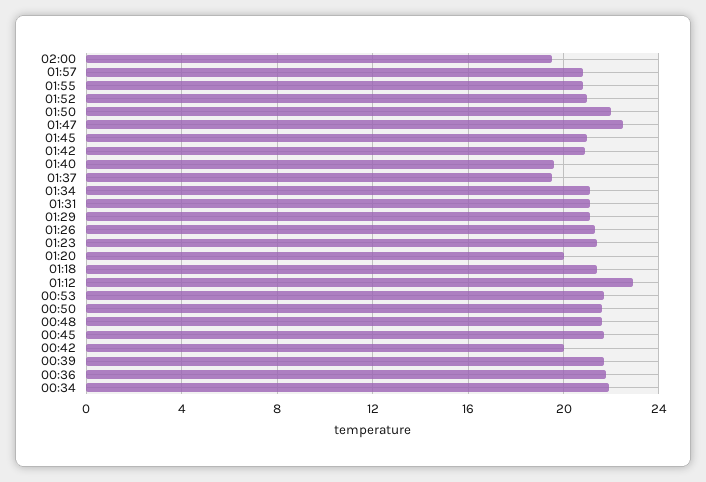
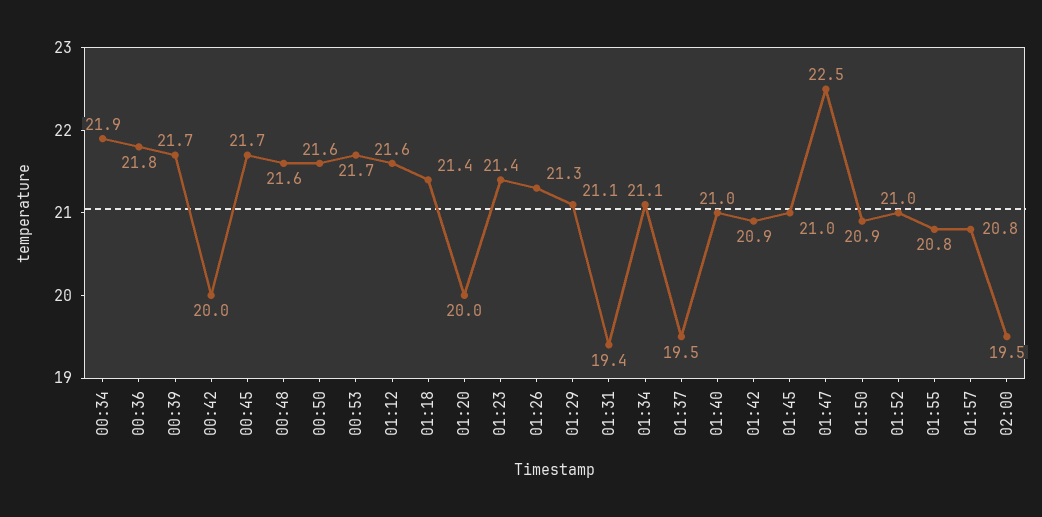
  {
    "02:00": 19.5,
    "01:57": 20.8,
    "01:55": 20.8,
    "01:52": 21,
-   "01:50": 22,
+   "01:50": 20.9,
    "01:47": 22.5,
    "01:45": 21,
    "01:42": 20.9,
-   "01:40": 19.5,
+   "01:40": 21,
    "01:37": 19.5,
    "01:34": 21.1,
-   "01:31": 21,
+   "01:31": 19.4,
    "01:29": 21.1,
    "01:26": 21.3,
    "01:23": 21.4,
    "01:20": 20,
    "01:18": 21.4,
-   "01:12": 23,
+   "01:12": 21.6,
    "00:53": 21.7,
    "00:50": 21.6,
    "00:48": 21.6,
    "00:45": 21.7,
    "00:42": 20,
    "00:39": 21.7,
    "00:36": 21.8,
    "00:34": 21.9
  }

